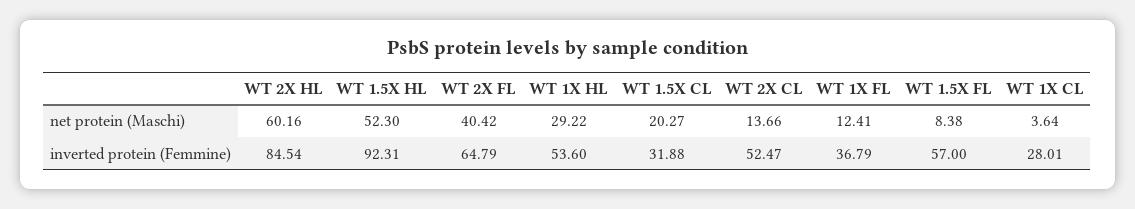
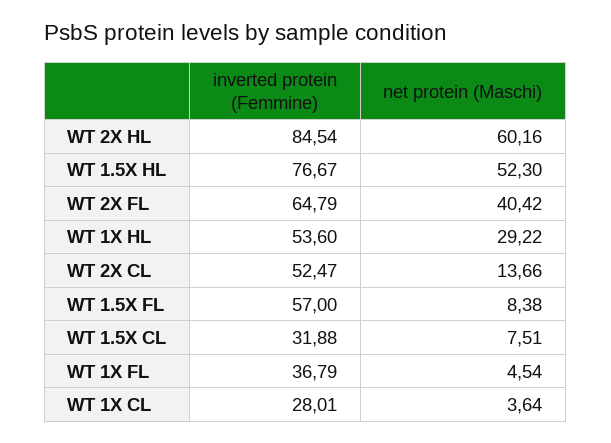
  {
    "WT 2X HL": {
      "net protein (Maschi)": 60.16,
      "inverted protein (Femmine)": 84.54
    },
    "WT 1.5X HL": {
      "net protein (Maschi)": 52.3,
-     "inverted protein (Femmine)": 92.31
+     "inverted protein (Femmine)": 76.67
    },
    "WT 2X FL": {
      "net protein (Maschi)": 40.42,
      "inverted protein (Femmine)": 64.79
    },
    "WT 1X HL": {
      "net protein (Maschi)": 29.22,
      "inverted protein (Femmine)": 53.6
    },
    "WT 1.5X CL": {
-     "net protein (Maschi)": 20.27,
+     "net protein (Maschi)": 7.51,
      "inverted protein (Femmine)": 31.88
    },
    "WT 2X CL": {
      "net protein (Maschi)": 13.66,
      "inverted protein (Femmine)": 52.47
    },
    "WT 1X FL": {
-     "net protein (Maschi)": 12.41,
+     "net protein (Maschi)": 4.54,
      "inverted protein (Femmine)": 36.79
    },
    "WT 1.5X FL": {
      "net protein (Maschi)": 8.38,
      "inverted protein (Femmine)": 57
    },
    "WT 1X CL": {
      "net protein (Maschi)": 3.64,
      "inverted protein (Femmine)": 28.01
    }
  }

